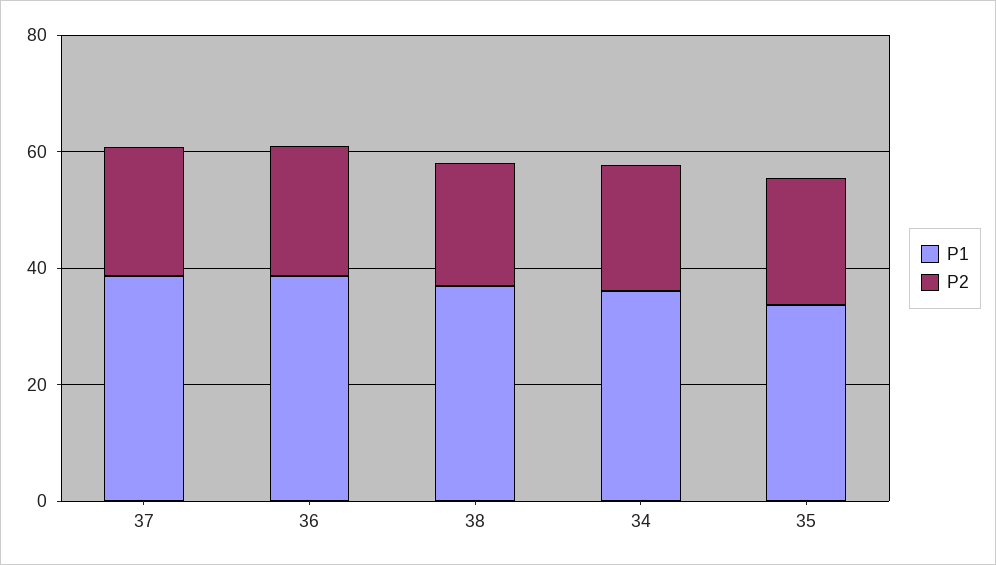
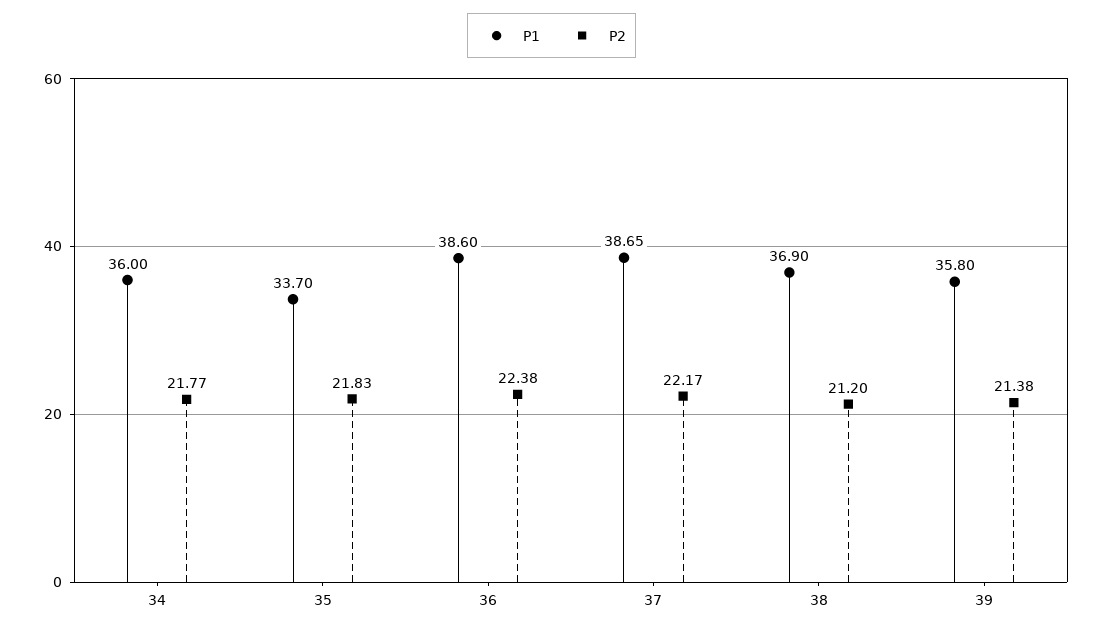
  {
    "P1": {
      "37": 38.65,
      "36": 38.6,
      "38": 36.9,
      "34": 36,
-     "35": 33.7
+     "35": 33.7,
+     "39": 35.8
    },
    "P2": {
      "37": 22.17,
      "36": 22.38,
      "38": 21.2,
      "34": 21.77,
-     "35": 21.83
+     "35": 21.83,
+     "39": 21.38
    }
  }

